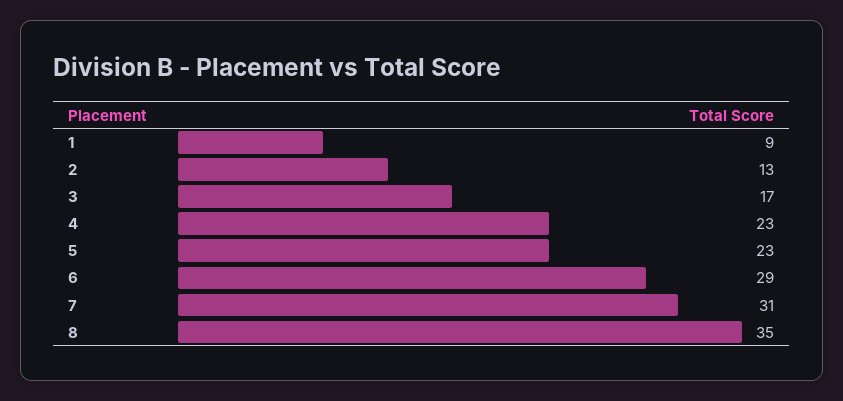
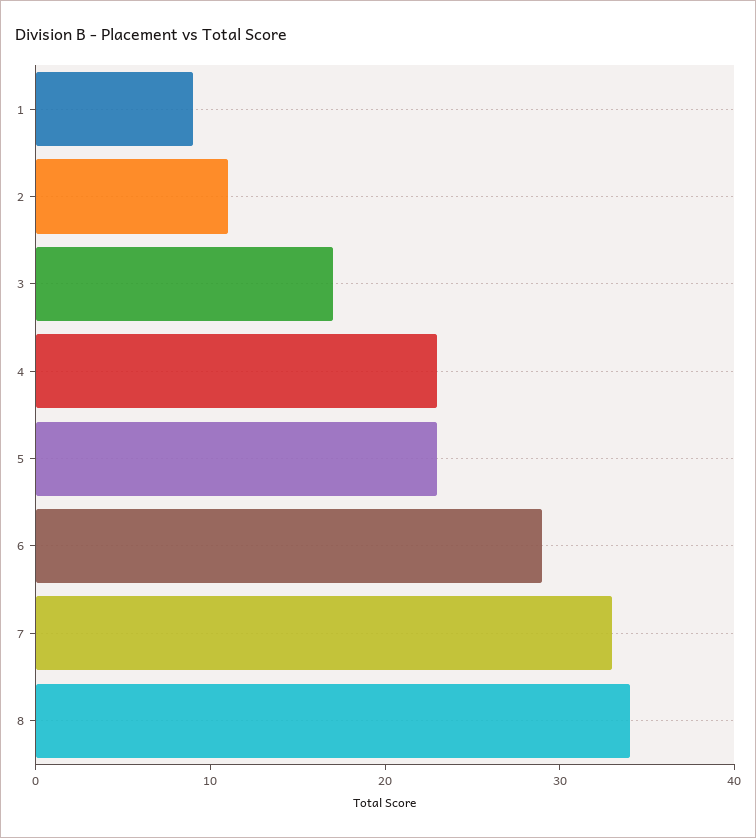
  {
    "1": 9,
-   "2": 13,
+   "2": 11,
    "3": 17,
    "4": 23,
    "5": 23,
    "6": 29,
-   "7": 31,
+   "7": 33,
-   "8": 35
+   "8": 34
  }

